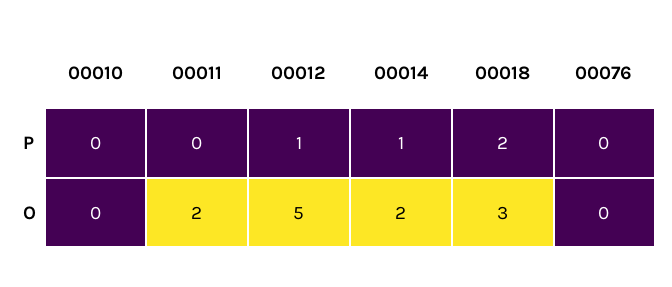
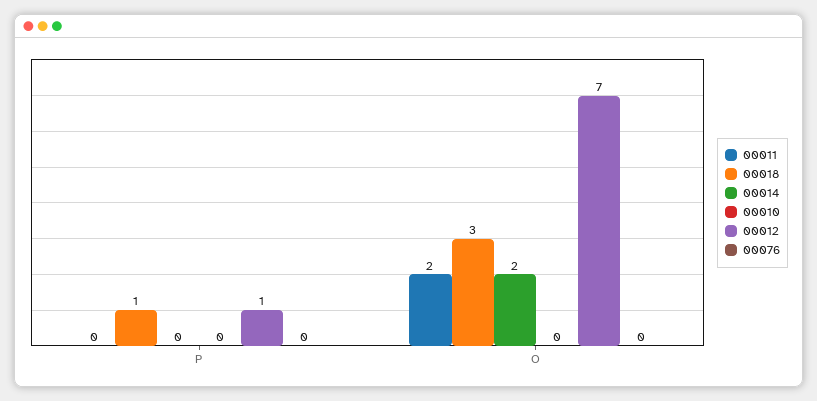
  {
    "00010": {
      "P": 0,
      "O": 0
    },
    "00011": {
      "P": 0,
      "O": 2
    },
    "00012": {
      "P": 1,
-     "O": 5
+     "O": 7
    },
    "00014": {
-     "P": 1,
+     "P": 0,
      "O": 2
    },
    "00018": {
-     "P": 2,
+     "P": 1,
      "O": 3
    },
    "00076": {
      "P": 0,
      "O": 0
    }
  }

